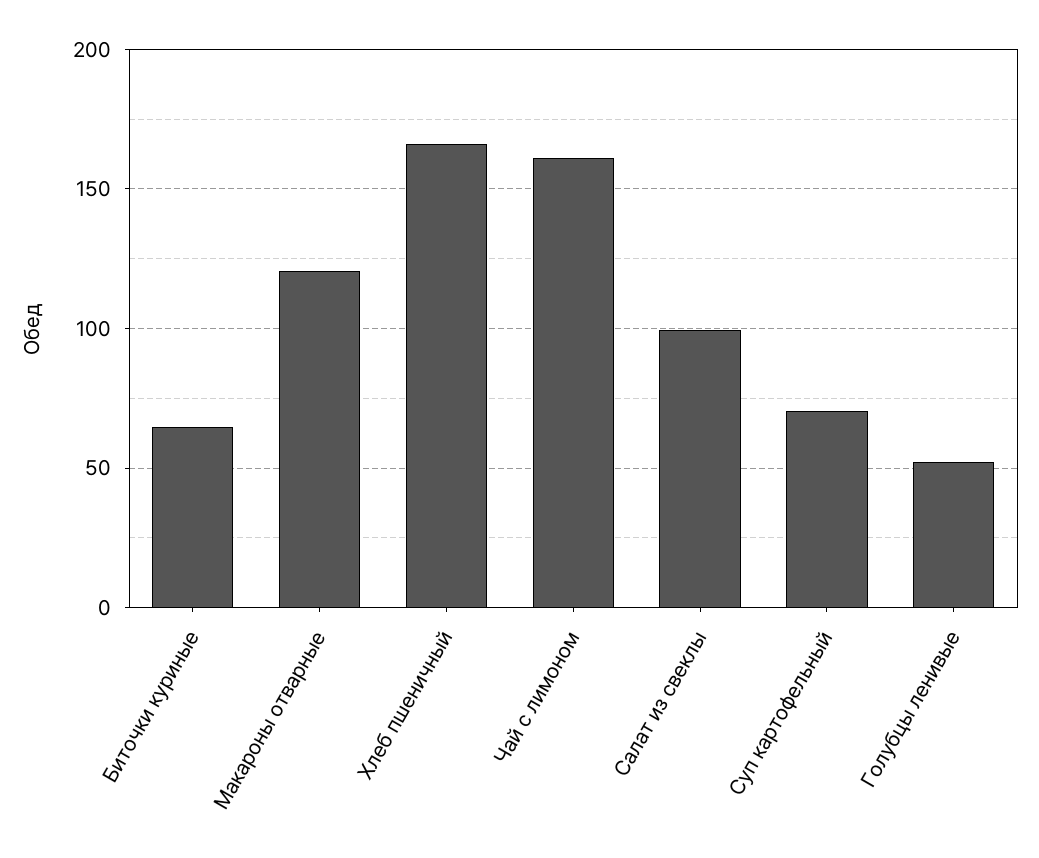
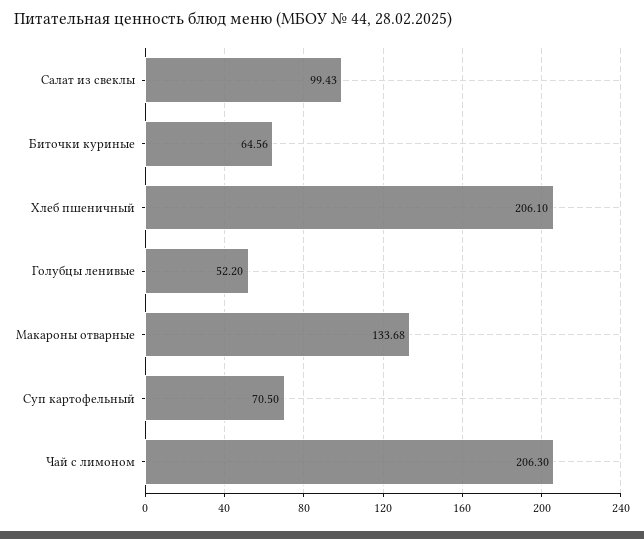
  {
    "Биточки куриные": 64.56,
-   "Макароны отварные": 120,
+   "Макароны отварные": 133.68,
-   "Хлеб пшеничный": 165,
+   "Хлеб пшеничный": 206.1,
-   "Чай с лимоном": 160,
+   "Чай с лимоном": 206.3,
    "Салат из свеклы": 99.43,
    "Суп картофельный": 70.5,
    "Голубцы ленивые": 52.2
  }

